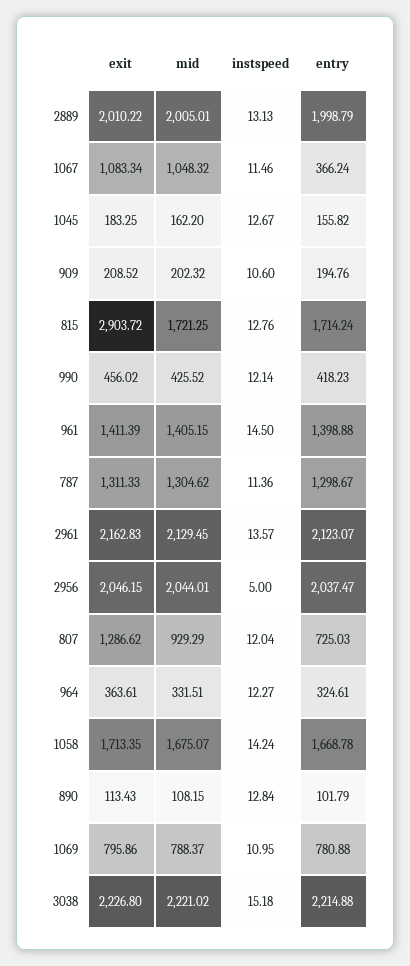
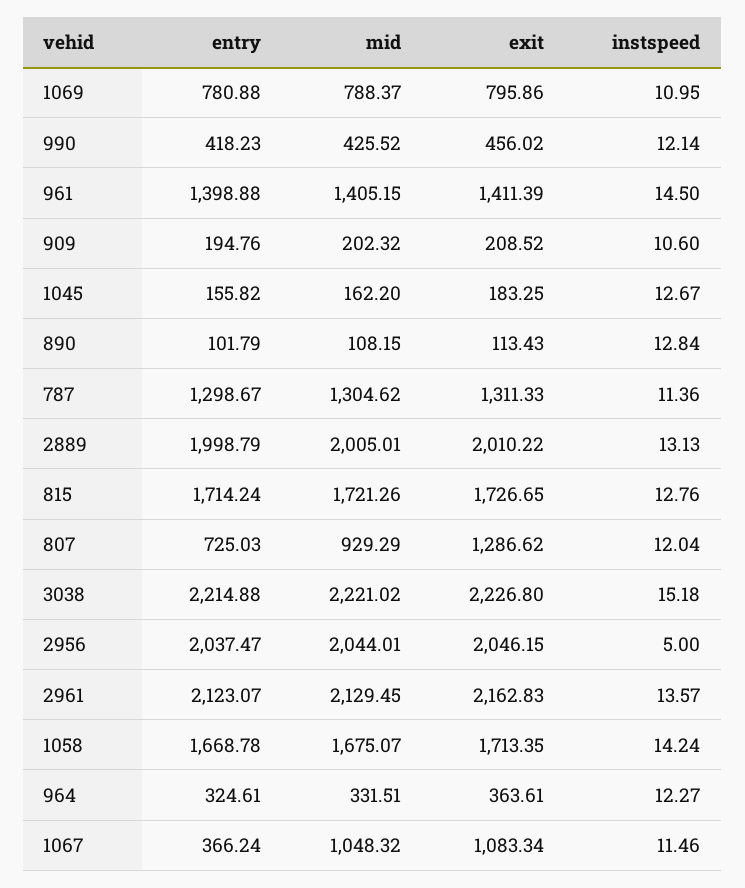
  {
    "exit": {
      "2889": 2010.22,
      "1067": 1083.34,
      "1045": 183.25,
      "909": 208.52,
-     "815": 2903.72,
+     "815": 1726.65,
      "990": 456.02,
      "961": 1411.39,
      "787": 1311.33,
      "2961": 2162.83,
      "2956": 2046.15,
      "807": 1286.62,
      "964": 363.61,
      "1058": 1713.35,
      "890": 113.43,
      "1069": 795.86,
      "3038": 2226.8
    },
    "mid": {
      "2889": 2005.01,
      "1067": 1048.32,
      "1045": 162.2,
      "909": 202.32,
-     "815": 1721.25,
+     "815": 1721.26,
      "990": 425.52,
      "961": 1405.15,
      "787": 1304.62,
      "2961": 2129.45,
      "2956": 2044.01,
      "807": 929.29,
      "964": 331.51,
      "1058": 1675.07,
      "890": 108.15,
      "1069": 788.37,
      "3038": 2221.02
    },
    "instspeed": {
      "2889": 13.13,
      "1067": 11.46,
      "1045": 12.67,
      "909": 10.6,
      "815": 12.76,
      "990": 12.14,
      "961": 14.5,
      "787": 11.36,
      "2961": 13.57,
      "2956": 5,
      "807": 12.04,
      "964": 12.27,
      "1058": 14.24,
      "890": 12.84,
      "1069": 10.95,
      "3038": 15.18
    },
    "entry": {
      "2889": 1998.79,
      "1067": 366.24,
      "1045": 155.82,
      "909": 194.76,
      "815": 1714.24,
      "990": 418.23,
      "961": 1398.88,
      "787": 1298.67,
      "2961": 2123.07,
      "2956": 2037.47,
      "807": 725.03,
      "964": 324.61,
      "1058": 1668.78,
      "890": 101.79,
      "1069": 780.88,
      "3038": 2214.88
    }
  }

